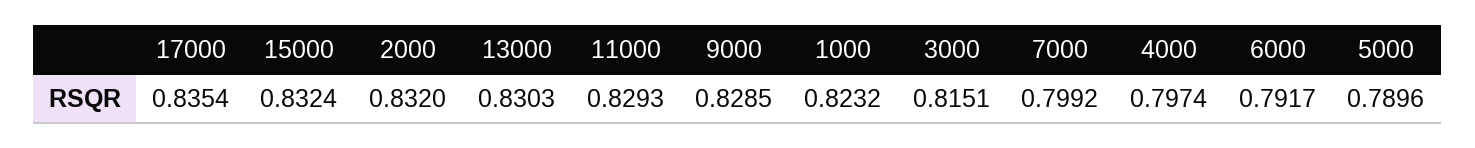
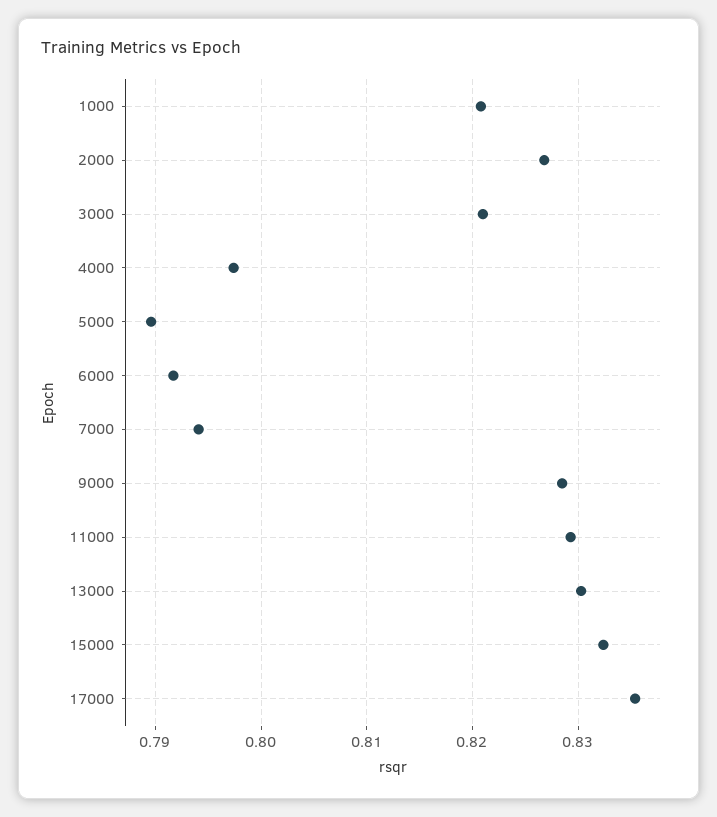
  {
    "17000": 0.8354,
    "15000": 0.8324,
-   "2000": 0.832,
+   "2000": 0.827,
    "13000": 0.8303,
    "11000": 0.8293,
    "9000": 0.8285,
-   "1000": 0.8232,
+   "1000": 0.821,
-   "3000": 0.8151,
+   "3000": 0.821,
-   "7000": 0.7992,
+   "7000": 0.794,
    "4000": 0.7974,
    "6000": 0.7917,
    "5000": 0.7896
  }

